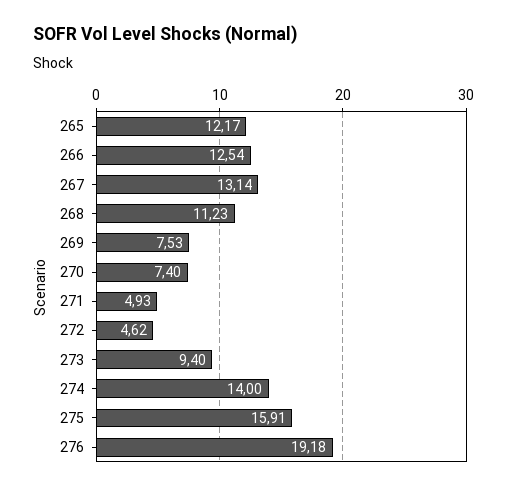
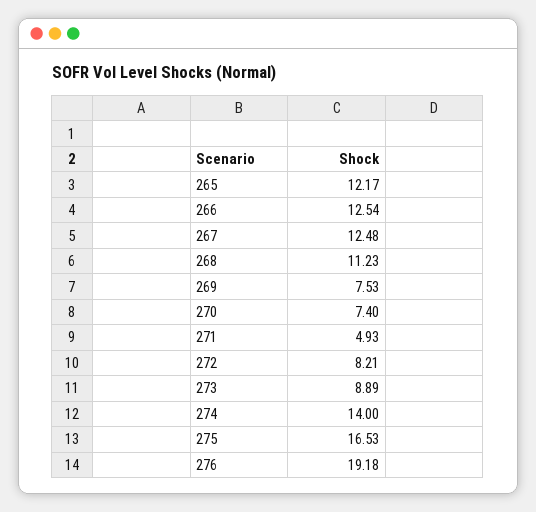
  {
    "265": 12.17,
    "266": 12.54,
-   "267": 13.14,
+   "267": 12.48,
    "268": 11.23,
    "269": 7.53,
    "270": 7.4,
    "271": 4.93,
-   "272": 4.62,
+   "272": 8.21,
-   "273": 9.4,
+   "273": 8.89,
    "274": 14,
-   "275": 15.91,
+   "275": 16.53,
    "276": 19.18
  }

